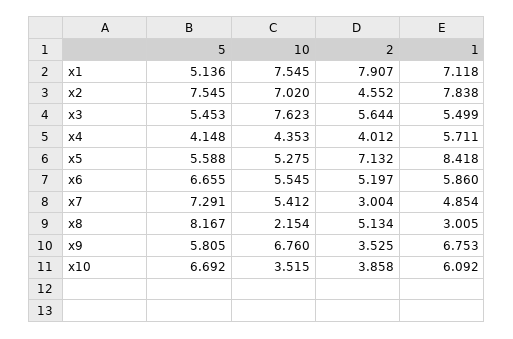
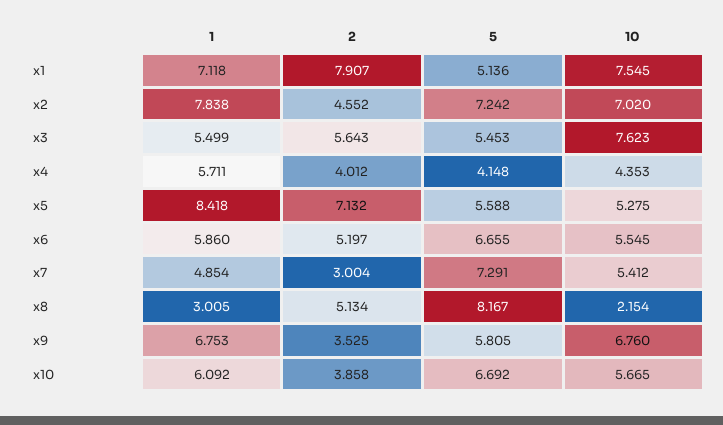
  {
    "5": {
      "x1": 5.136,
-     "x2": 7.545,
+     "x2": 7.242,
      "x3": 5.453,
      "x4": 4.148,
      "x5": 5.588,
      "x6": 6.655,
      "x7": 7.291,
      "x8": 8.167,
      "x9": 5.805,
      "x10": 6.692
    },
    "10": {
      "x1": 7.545,
      "x2": 7.02,
      "x3": 7.623,
      "x4": 4.353,
      "x5": 5.275,
      "x6": 5.545,
      "x7": 5.412,
      "x8": 2.154,
      "x9": 6.76,
-     "x10": 3.515
+     "x10": 5.665
    },
    "2": {
      "x1": 7.907,
      "x2": 4.552,
-     "x3": 5.644,
+     "x3": 5.643,
      "x4": 4.012,
      "x5": 7.132,
      "x6": 5.197,
      "x7": 3.004,
      "x8": 5.134,
      "x9": 3.525,
      "x10": 3.858
    },
    "1": {
      "x1": 7.118,
      "x2": 7.838,
      "x3": 5.499,
      "x4": 5.711,
      "x5": 8.418,
      "x6": 5.86,
      "x7": 4.854,
      "x8": 3.005,
      "x9": 6.753,
      "x10": 6.092
    }
  }

